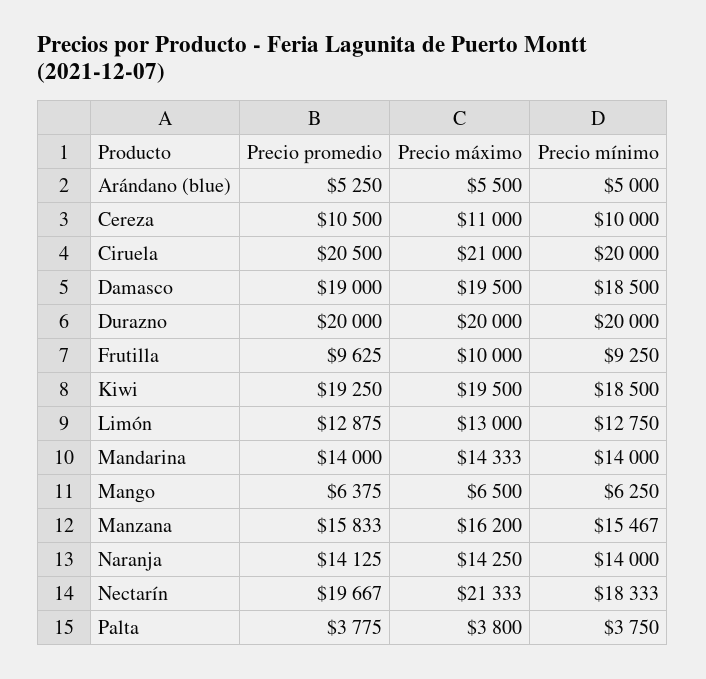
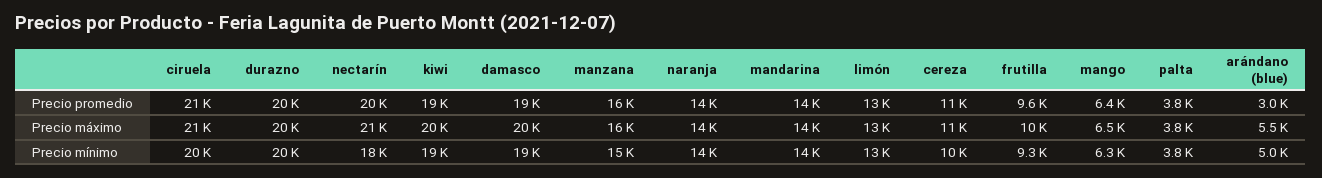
  {
    "Precio promedio": {
-     "Arándano (blue)": 5250,
+     "Arándano (blue)": 3000,
      "Cereza": 10500,
      "Ciruela": 20500,
      "Damasco": 19000,
      "Durazno": 20000,
      "Frutilla": 9625,
      "Kiwi": 19250,
      "Limón": 12875,
      "Mandarina": 14000,
      "Mango": 6375,
      "Manzana": 15833,
      "Naranja": 14125,
      "Nectarín": 19667,
      "Palta": 3775
    },
    "Precio máximo": {
      "Arándano (blue)": 5500,
      "Cereza": 11000,
      "Ciruela": 21000,
      "Damasco": 19500,
      "Durazno": 20000,
      "Frutilla": 10000,
      "Kiwi": 19500,
      "Limón": 13000,
      "Mandarina": 14333,
      "Mango": 6500,
      "Manzana": 16200,
      "Naranja": 14250,
      "Nectarín": 21333,
      "Palta": 3800
    },
    "Precio mínimo": {
      "Arándano (blue)": 5000,
      "Cereza": 10000,
      "Ciruela": 20000,
      "Damasco": 18500,
      "Durazno": 20000,
      "Frutilla": 9250,
      "Kiwi": 18500,
      "Limón": 12750,
      "Mandarina": 14000,
      "Mango": 6250,
      "Manzana": 15467,
      "Naranja": 14000,
      "Nectarín": 18333,
      "Palta": 3750
    }
  }

